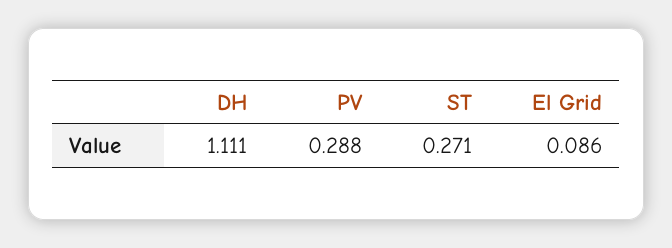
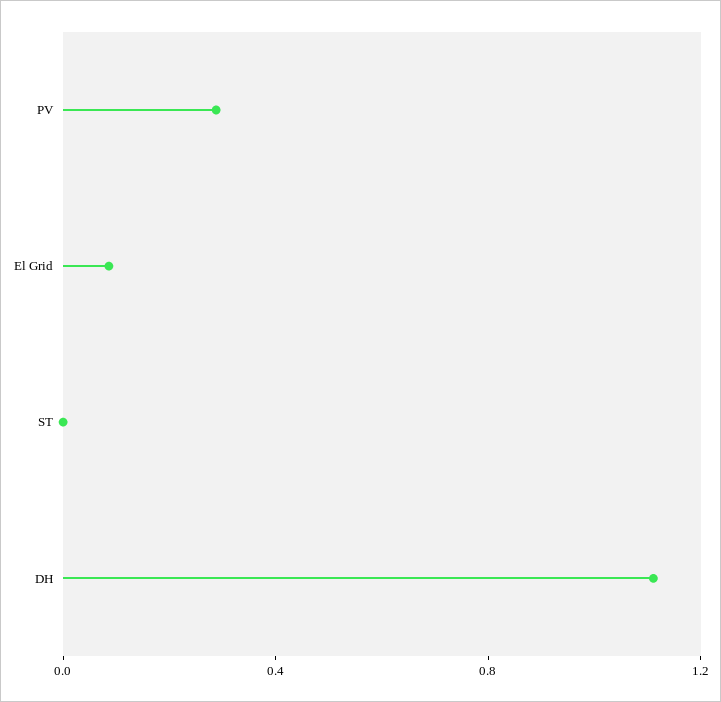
  {
    "DH": 1.111,
    "PV": 0.288,
-   "ST": 0.271,
+   "ST": 0,
    "El Grid": 0.086
  }

